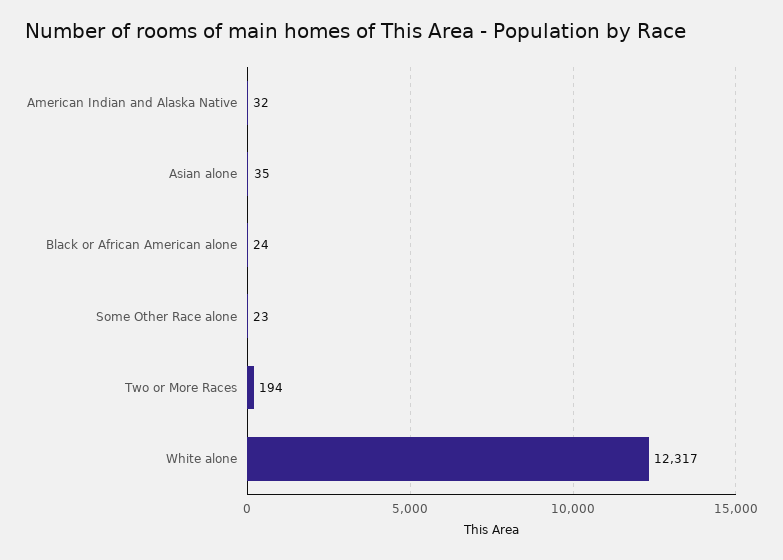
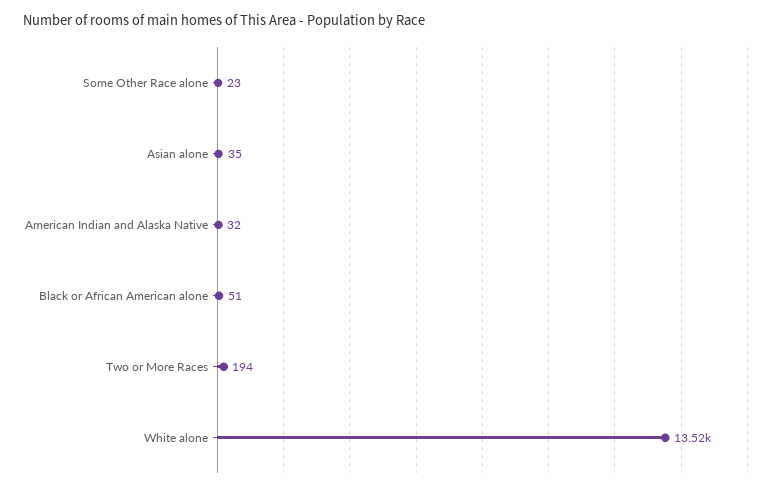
  {
    "American Indian and Alaska Native": 32,
    "Asian alone": 35,
-   "Black or African American alone": 24,
+   "Black or African American alone": 51,
    "Some Other Race alone": 23,
    "Two or More Races": 194,
-   "White alone": 12317
+   "White alone": 13520
  }

